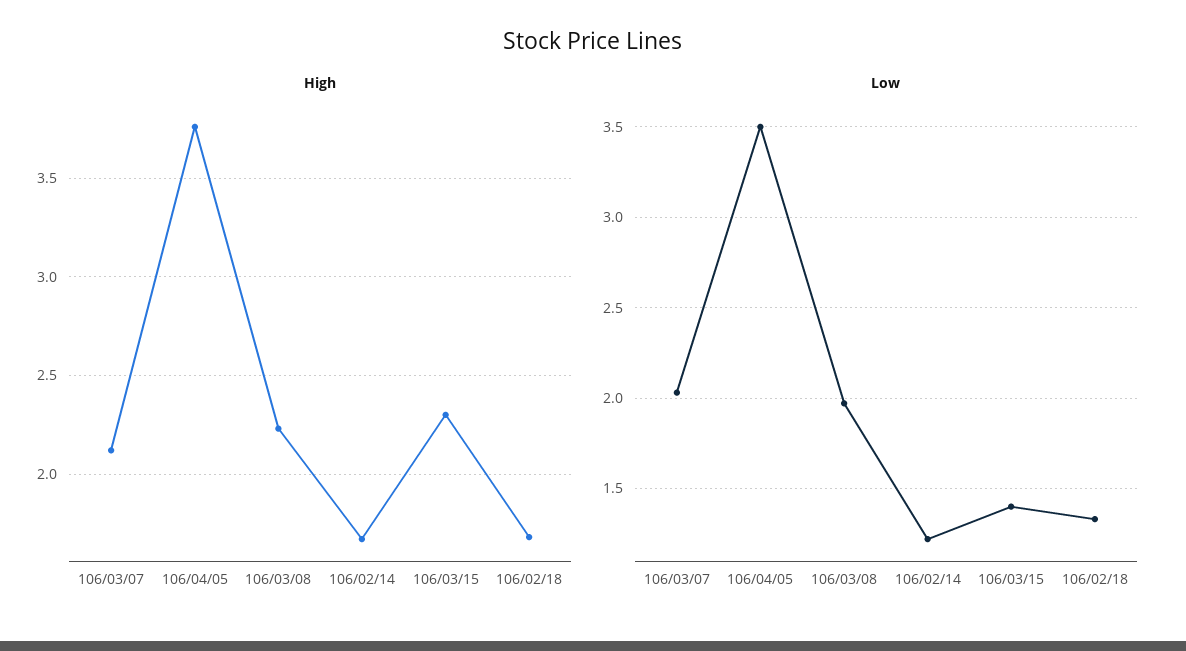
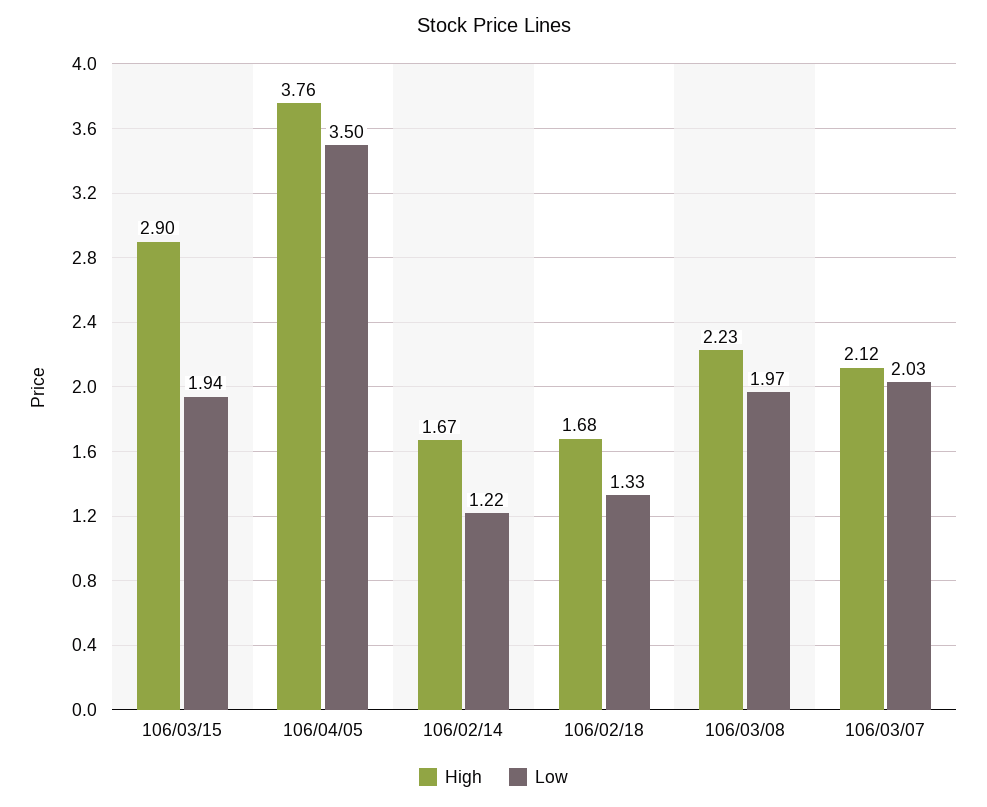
  {
    "High": {
      "106/03/07": 2.12,
      "106/04/05": 3.76,
      "106/03/08": 2.23,
      "106/02/14": 1.67,
-     "106/03/15": 2.3,
+     "106/03/15": 2.9,
      "106/02/18": 1.68
    },
    "Low": {
      "106/03/07": 2.03,
      "106/04/05": 3.5,
      "106/03/08": 1.97,
      "106/02/14": 1.22,
-     "106/03/15": 1.4,
+     "106/03/15": 1.94,
      "106/02/18": 1.33
    }
  }

